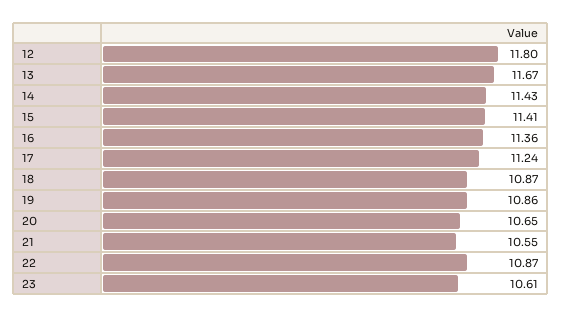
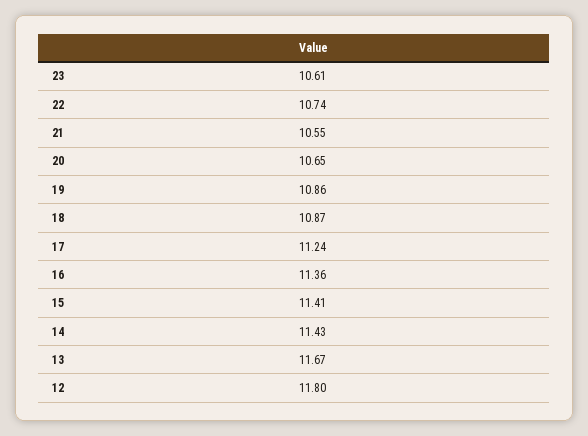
  {
    "12": 11.8,
    "13": 11.67,
    "14": 11.43,
    "15": 11.41,
    "16": 11.36,
    "17": 11.24,
    "18": 10.87,
    "19": 10.86,
    "20": 10.65,
    "21": 10.55,
-   "22": 10.87,
+   "22": 10.74,
    "23": 10.61
  }

